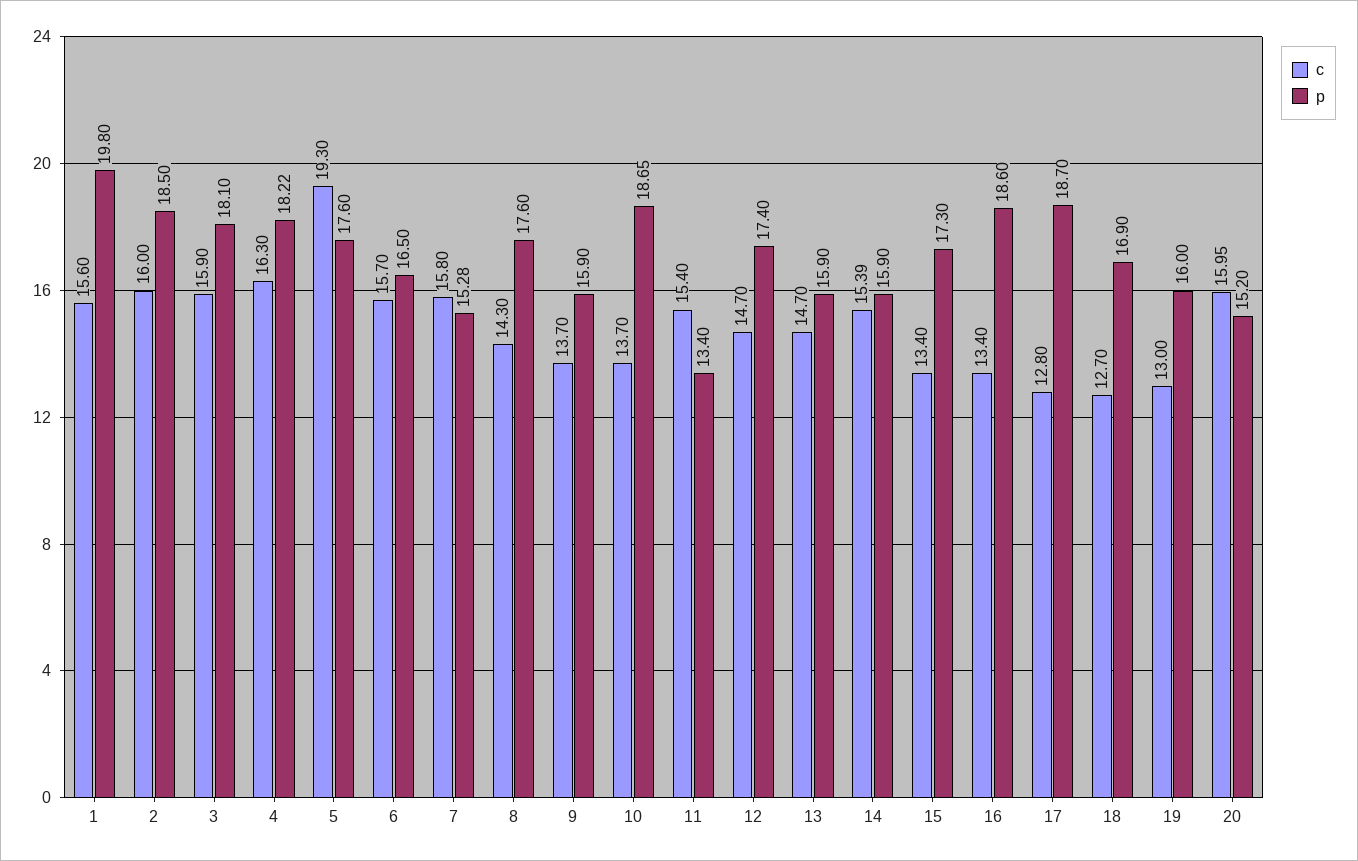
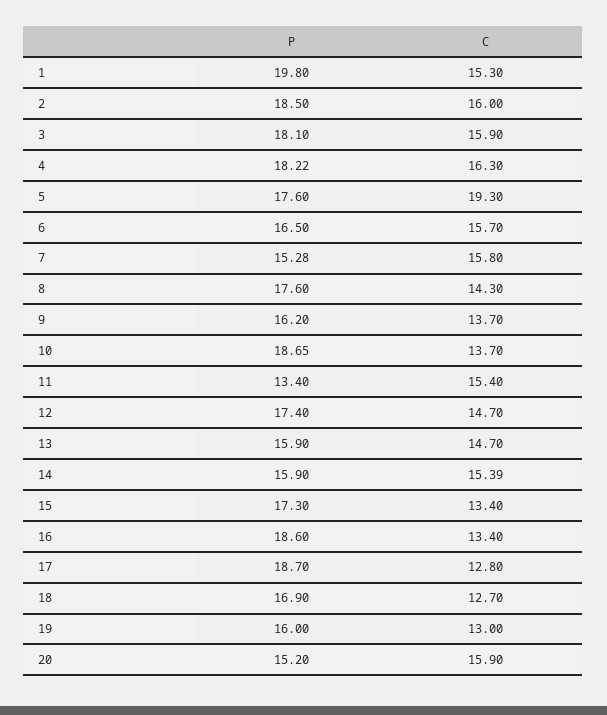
  {
    "c": {
-     "1": 15.6,
+     "1": 15.3,
      "2": 16,
      "3": 15.9,
      "4": 16.3,
      "5": 19.3,
      "6": 15.7,
      "7": 15.8,
      "8": 14.3,
      "9": 13.7,
      "10": 13.7,
      "11": 15.4,
      "12": 14.7,
      "13": 14.7,
      "14": 15.39,
      "15": 13.4,
      "16": 13.4,
      "17": 12.8,
      "18": 12.7,
      "19": 13,
-     "20": 15.95
+     "20": 15.9
    },
    "p": {
      "1": 19.8,
      "2": 18.5,
      "3": 18.1,
      "4": 18.22,
      "5": 17.6,
      "6": 16.5,
      "7": 15.28,
      "8": 17.6,
-     "9": 15.9,
+     "9": 16.2,
      "10": 18.65,
      "11": 13.4,
      "12": 17.4,
      "13": 15.9,
      "14": 15.9,
      "15": 17.3,
      "16": 18.6,
      "17": 18.7,
      "18": 16.9,
      "19": 16,
      "20": 15.2
    }
  }

